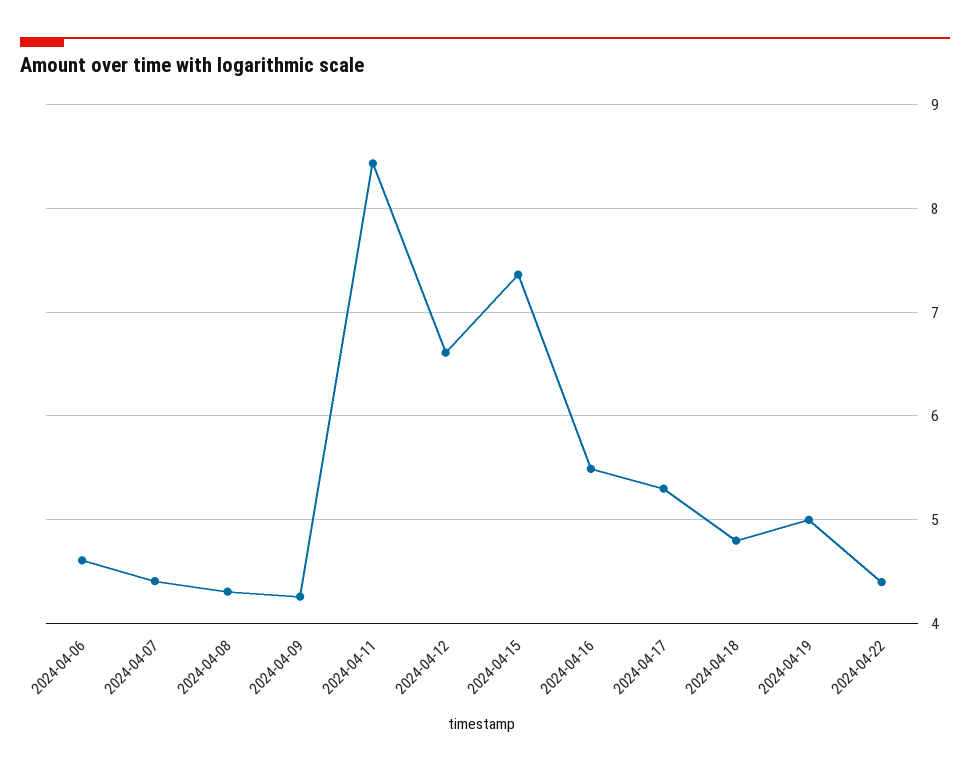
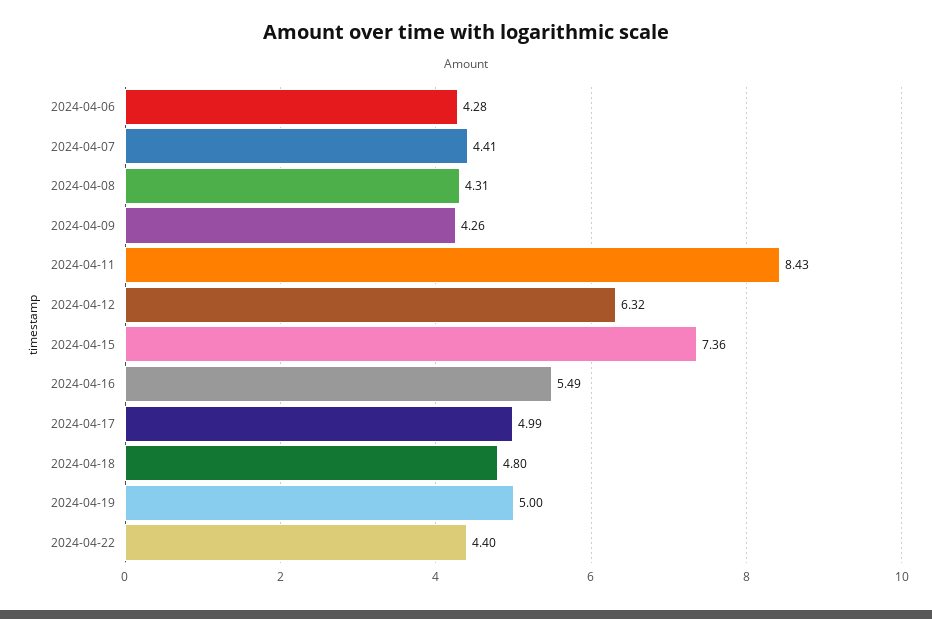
  {
-   "2024-04-06": 4.6,
+   "2024-04-06": 4.28,
    "2024-04-07": 4.41,
    "2024-04-08": 4.31,
    "2024-04-09": 4.26,
    "2024-04-11": 8.43,
-   "2024-04-12": 6.6,
+   "2024-04-12": 6.32,
    "2024-04-15": 7.36,
    "2024-04-16": 5.49,
-   "2024-04-17": 5.3,
+   "2024-04-17": 4.99,
    "2024-04-18": 4.8,
    "2024-04-19": 5,
    "2024-04-22": 4.4
  }

